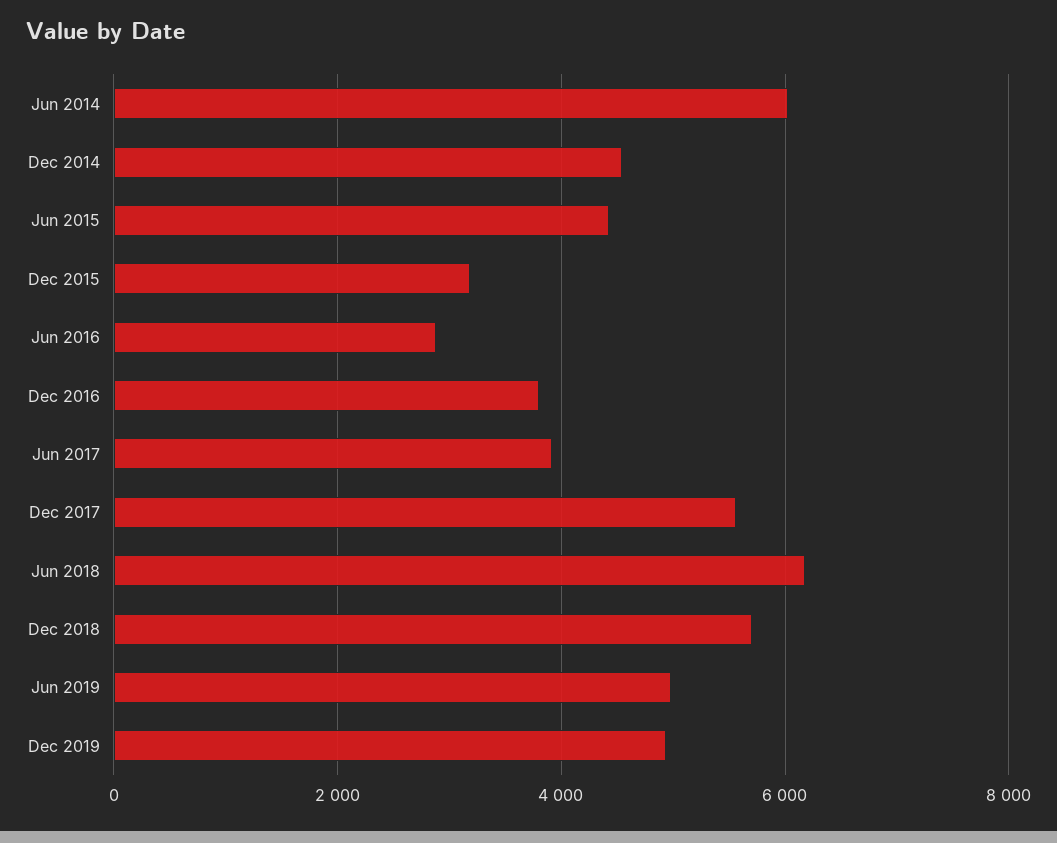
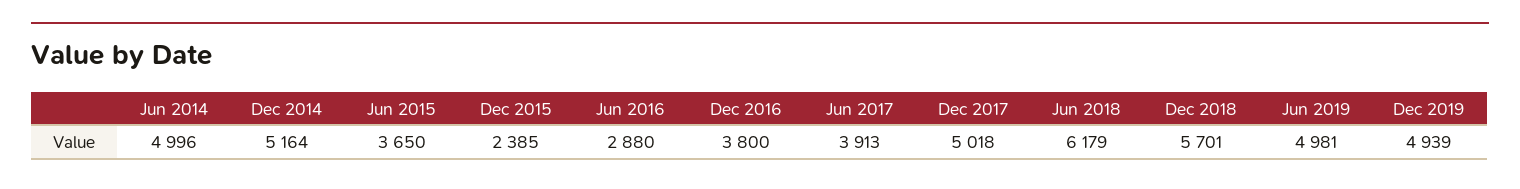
  {
-   "Jun 2014": 6000,
+   "Jun 2014": 4996,
-   "Dec 2014": 4600,
+   "Dec 2014": 5164,
-   "Jun 2015": 4400,
+   "Jun 2015": 3650,
-   "Dec 2015": 3200,
+   "Dec 2015": 2385,
    "Jun 2016": 2880,
    "Dec 2016": 3800,
    "Jun 2017": 3913,
-   "Dec 2017": 5600,
+   "Dec 2017": 5018,
    "Jun 2018": 6179,
    "Dec 2018": 5701,
    "Jun 2019": 4981,
    "Dec 2019": 4939
  }

